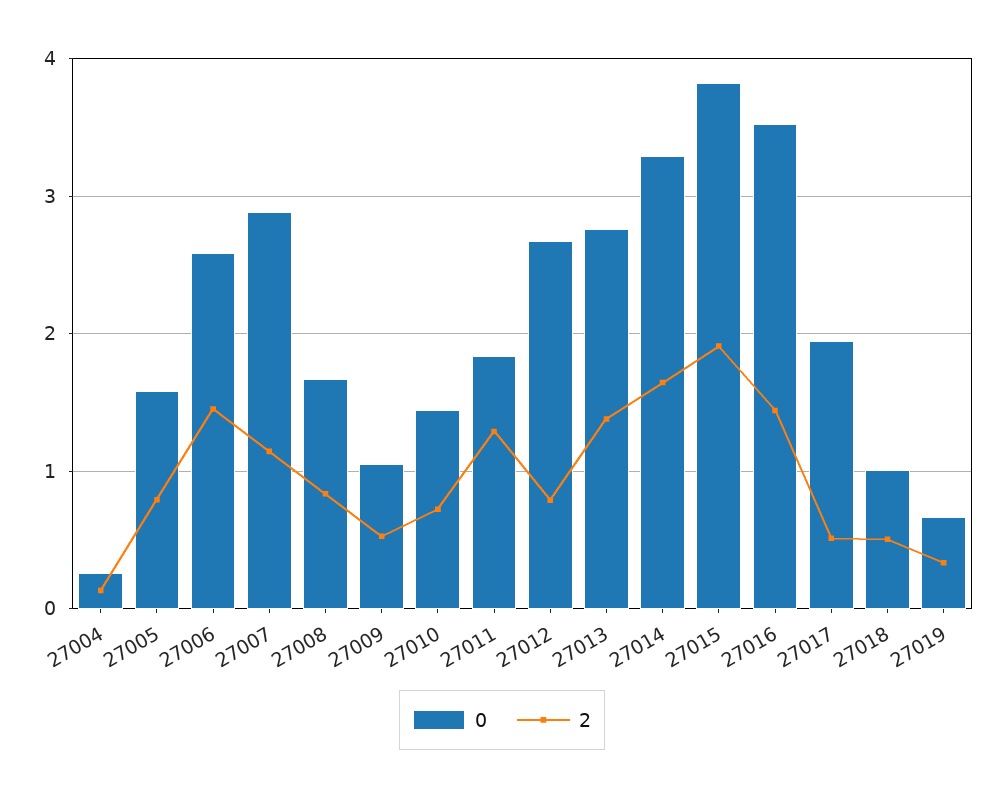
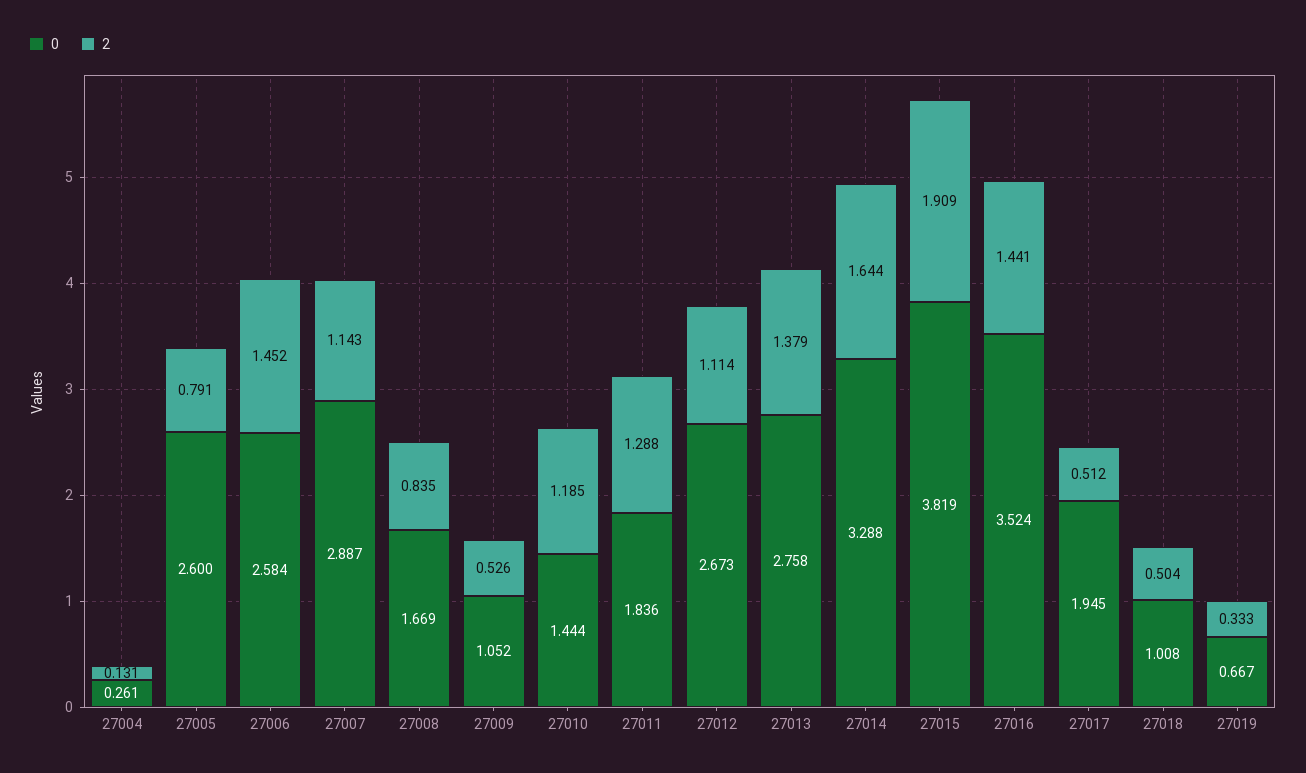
  {
    "0": {
      "27004": 0.261,
-     "27005": 1.6,
+     "27005": 2.6,
      "27006": 2.584,
      "27007": 2.887,
      "27008": 1.669,
      "27009": 1.052,
      "27010": 1.444,
      "27011": 1.836,
      "27012": 2.673,
      "27013": 2.758,
      "27014": 3.288,
      "27015": 3.819,
      "27016": 3.524,
      "27017": 1.945,
      "27018": 1.008,
      "27019": 0.667
    },
    "2": {
      "27004": 0.131,
      "27005": 0.791,
      "27006": 1.452,
      "27007": 1.143,
      "27008": 0.835,
      "27009": 0.526,
-     "27010": 0.7,
+     "27010": 1.185,
      "27011": 1.288,
-     "27012": 0.8,
+     "27012": 1.114,
      "27013": 1.379,
      "27014": 1.644,
      "27015": 1.909,
      "27016": 1.441,
      "27017": 0.512,
      "27018": 0.504,
      "27019": 0.333
    }
  }

